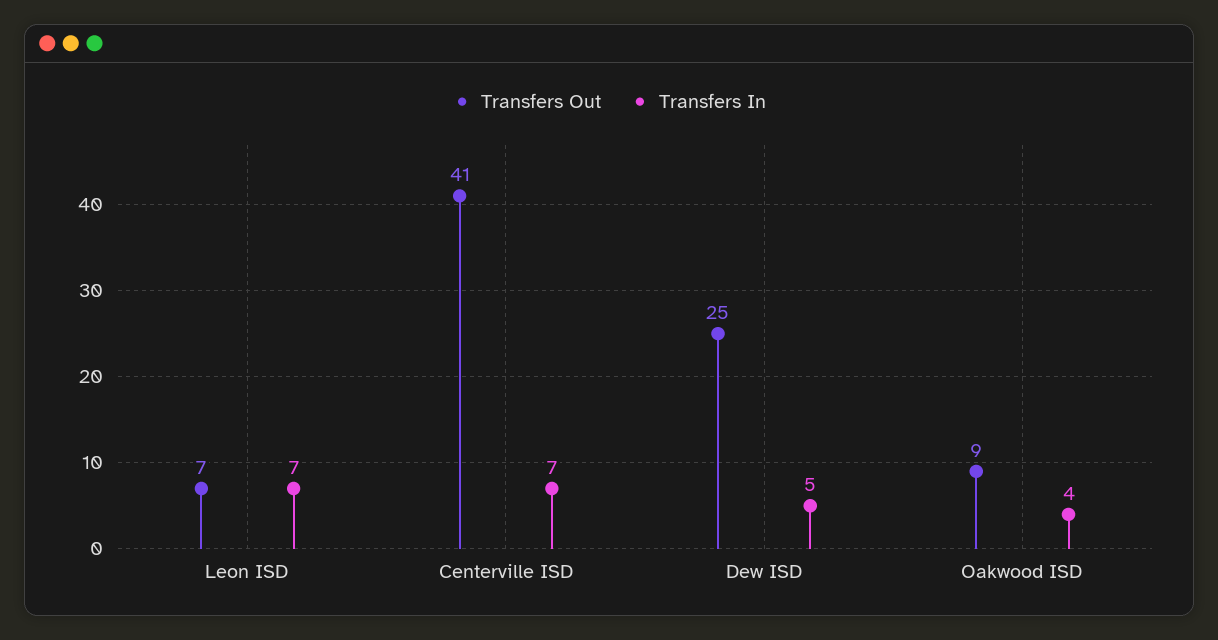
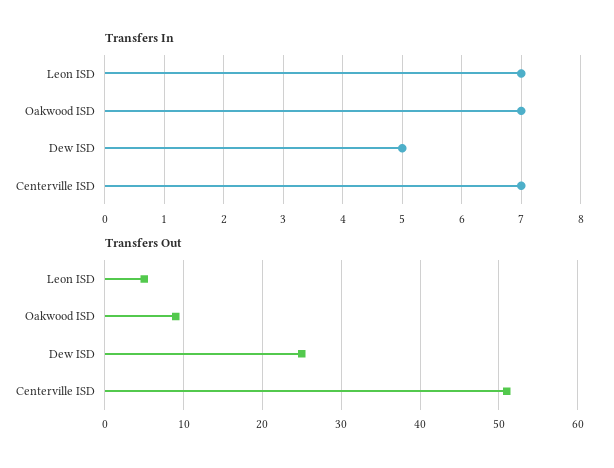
  {
    "Transfers Out": {
-     "Leon ISD": 7,
+     "Leon ISD": 5,
-     "Centerville ISD": 41,
+     "Centerville ISD": 51,
      "Dew ISD": 25,
      "Oakwood ISD": 9
    },
    "Transfers In": {
      "Leon ISD": 7,
      "Centerville ISD": 7,
      "Dew ISD": 5,
-     "Oakwood ISD": 4
+     "Oakwood ISD": 7
    }
  }

